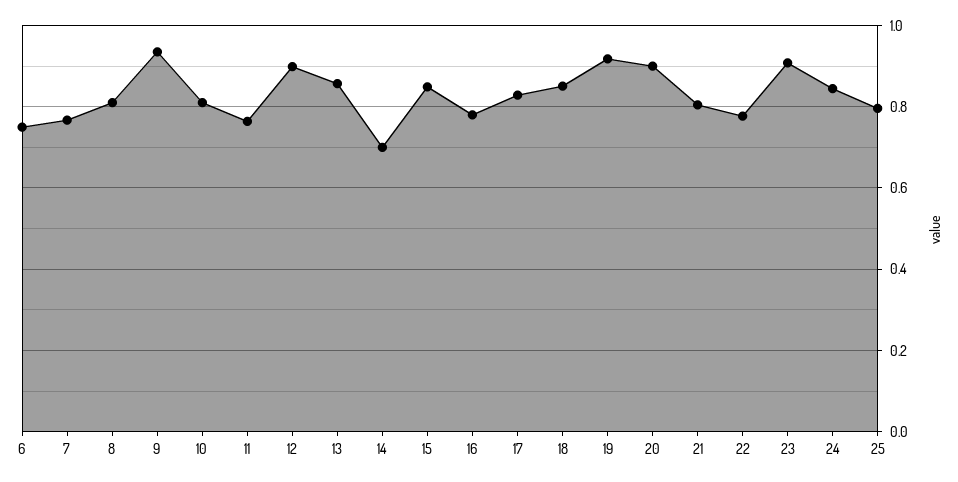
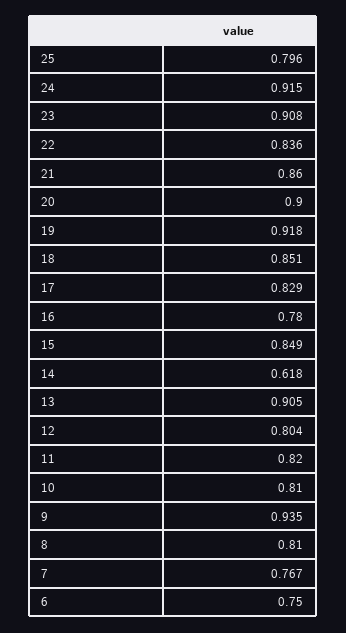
  {
    "6": 0.75,
    "7": 0.767,
    "8": 0.81,
    "9": 0.935,
    "10": 0.81,
-   "11": 0.76,
+   "11": 0.82,
-   "12": 0.9,
+   "12": 0.804,
-   "13": 0.86,
+   "13": 0.905,
-   "14": 0.7,
+   "14": 0.618,
    "15": 0.849,
    "16": 0.78,
    "17": 0.829,
    "18": 0.851,
    "19": 0.918,
    "20": 0.9,
-   "21": 0.8,
+   "21": 0.86,
-   "22": 0.78,
+   "22": 0.836,
    "23": 0.908,
-   "24": 0.84,
+   "24": 0.915,
    "25": 0.796
  }

